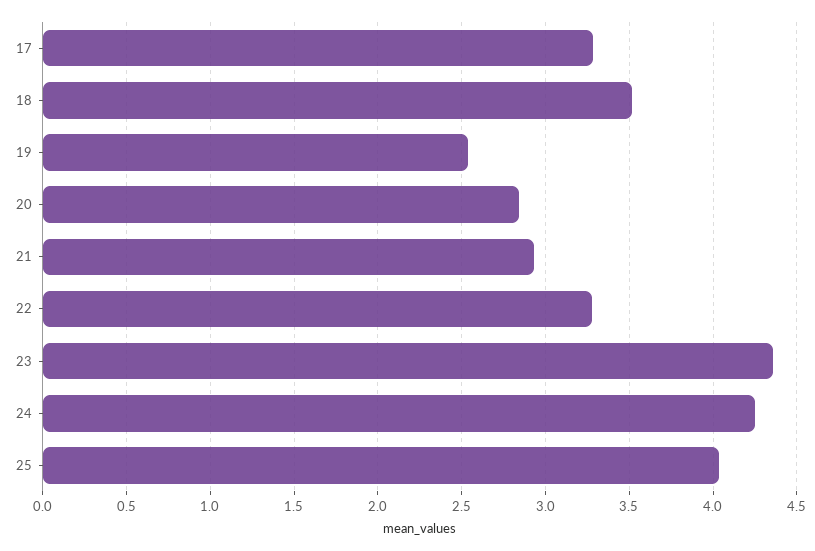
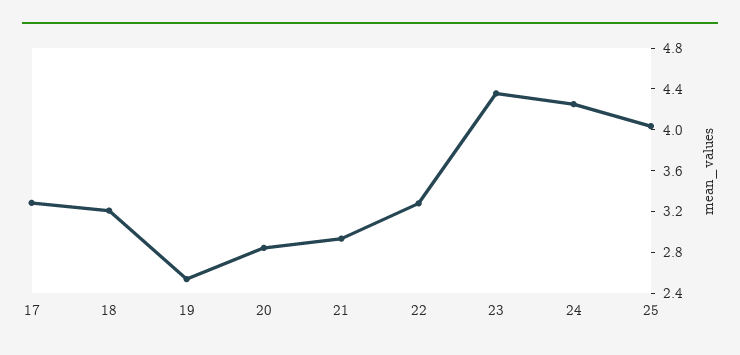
  {
    "17": 3.3,
-   "18": 3.5,
+   "18": 3.2,
    "19": 2.55,
    "20": 2.85,
    "21": 2.95,
    "22": 3.3,
    "23": 4.35,
    "24": 4.25,
    "25": 4.05
  }

